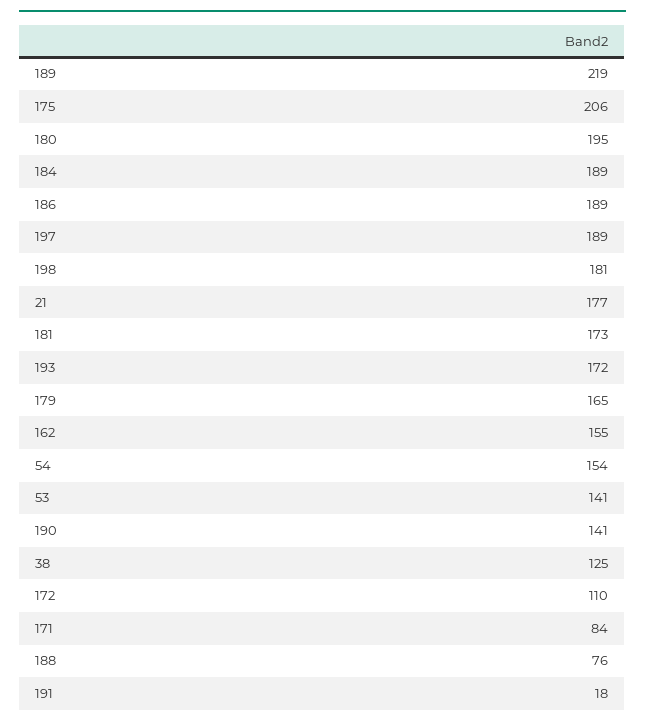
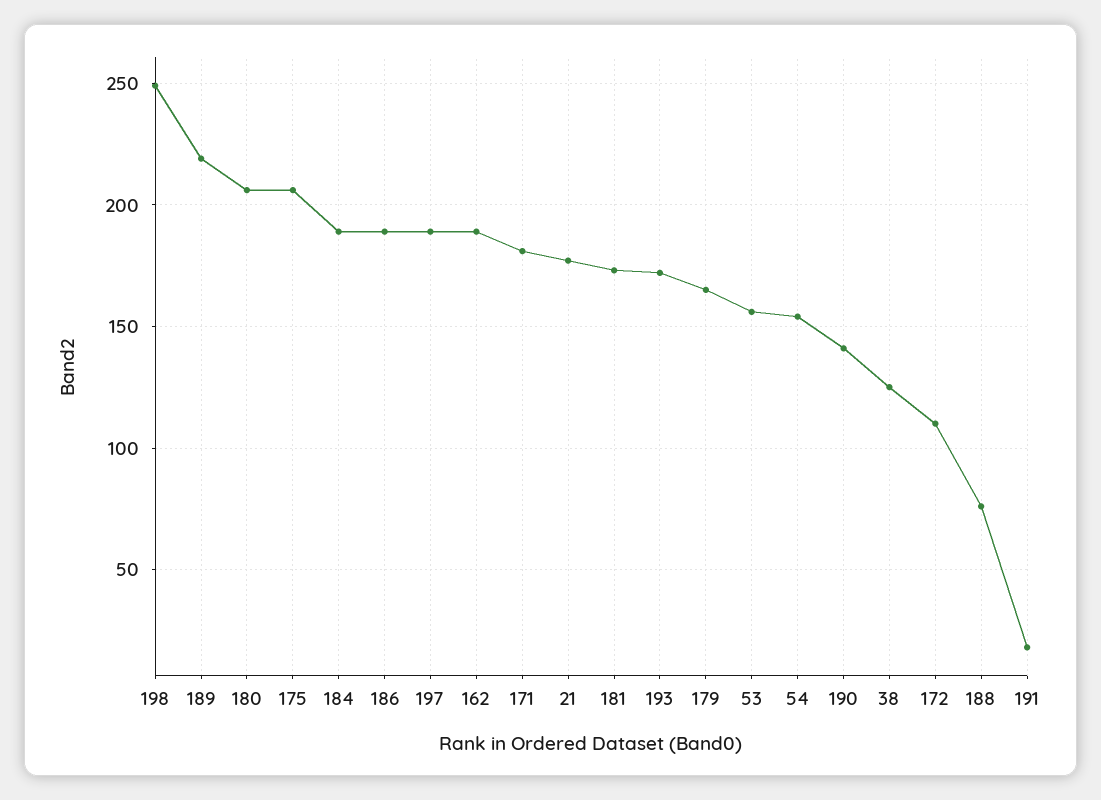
  {
    "189": 219,
    "175": 206,
-   "180": 195,
+   "180": 205,
    "184": 189,
    "186": 189,
    "197": 189,
-   "198": 181,
+   "198": 250,
    "21": 177,
    "181": 173,
    "193": 172,
    "179": 165,
-   "162": 155,
+   "162": 190,
    "54": 154,
-   "53": 141,
+   "53": 155,
    "190": 141,
    "38": 125,
    "172": 110,
-   "171": 84,
+   "171": 180,
    "188": 76,
    "191": 18
  }

